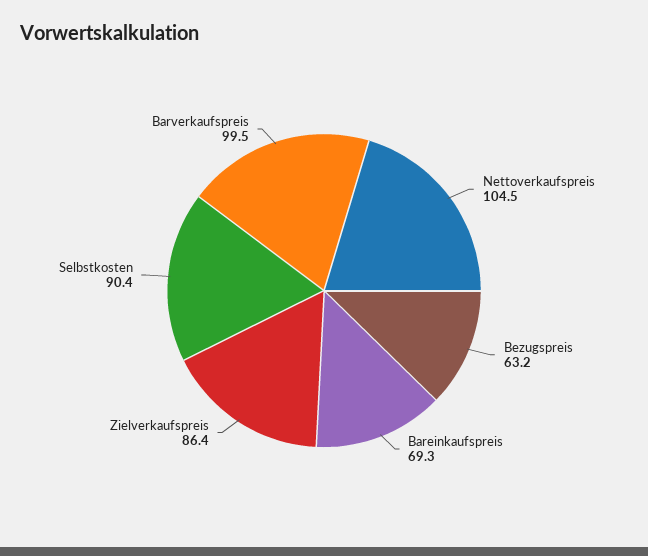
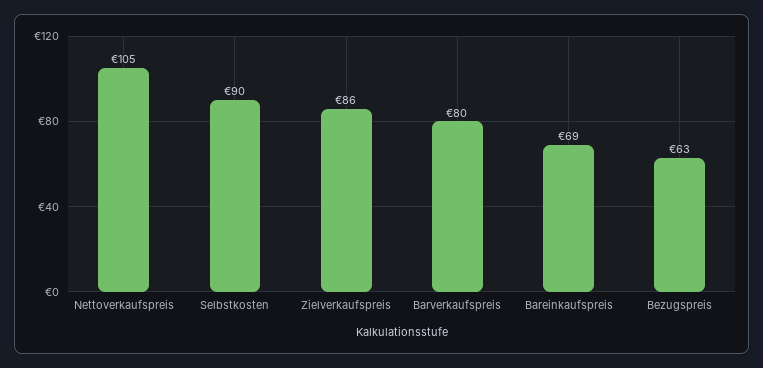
  {
    "Nettoverkaufspreis": 104.5,
    "Bezugspreis": 63.2,
    "Bareinkaufspreis": 69.3,
    "Zielverkaufspreis": 86.4,
    "Selbstkosten": 90.4,
-   "Barverkaufspreis": 99.5
+   "Barverkaufspreis": 80
  }

